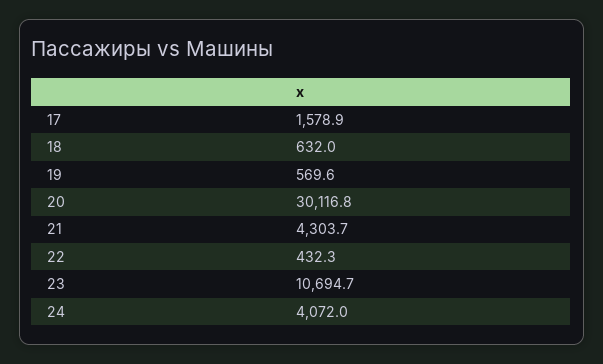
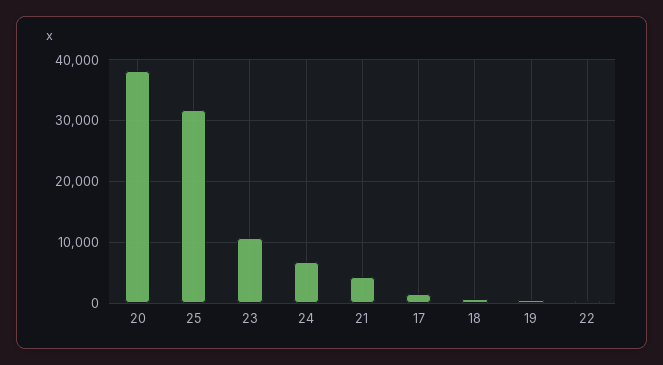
  {
    "17": 1578.9,
    "18": 632,
    "19": 569.6,
-   "20": 30116.8,
+   "20": 38000,
    "21": 4303.7,
    "22": 432.3,
    "23": 10694.7,
-   "24": 4072
+   "24": 7000,
+   "25": 32000
  }

